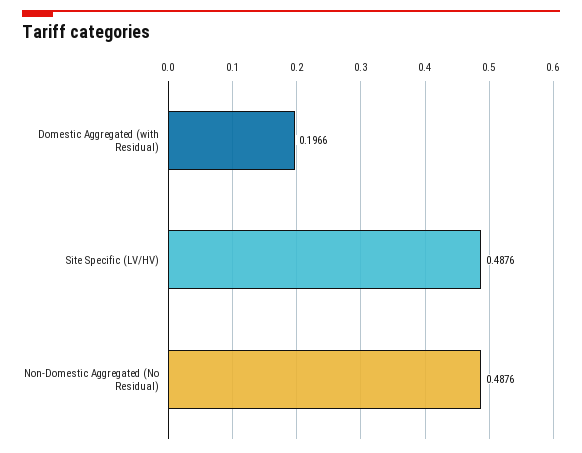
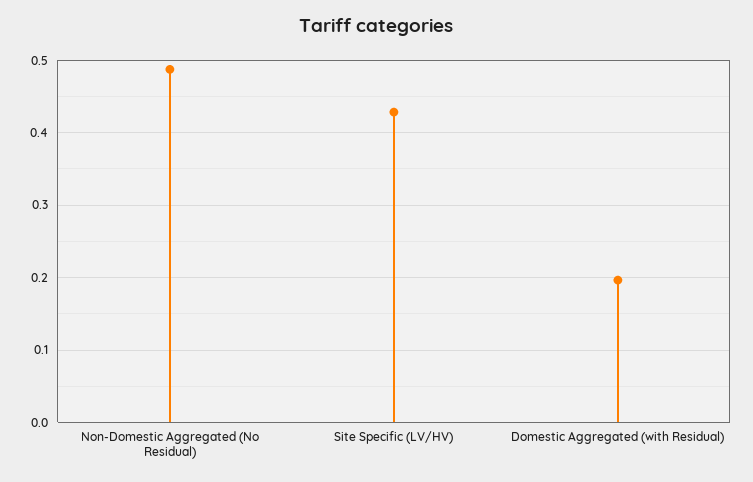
  {
    "Domestic Aggregated (with Residual)": 0.1966,
-   "Site Specific (LV/HV)": 0.4876,
+   "Site Specific (LV/HV)": 0.43,
    "Non-Domestic Aggregated (No Residual)": 0.4876
  }

